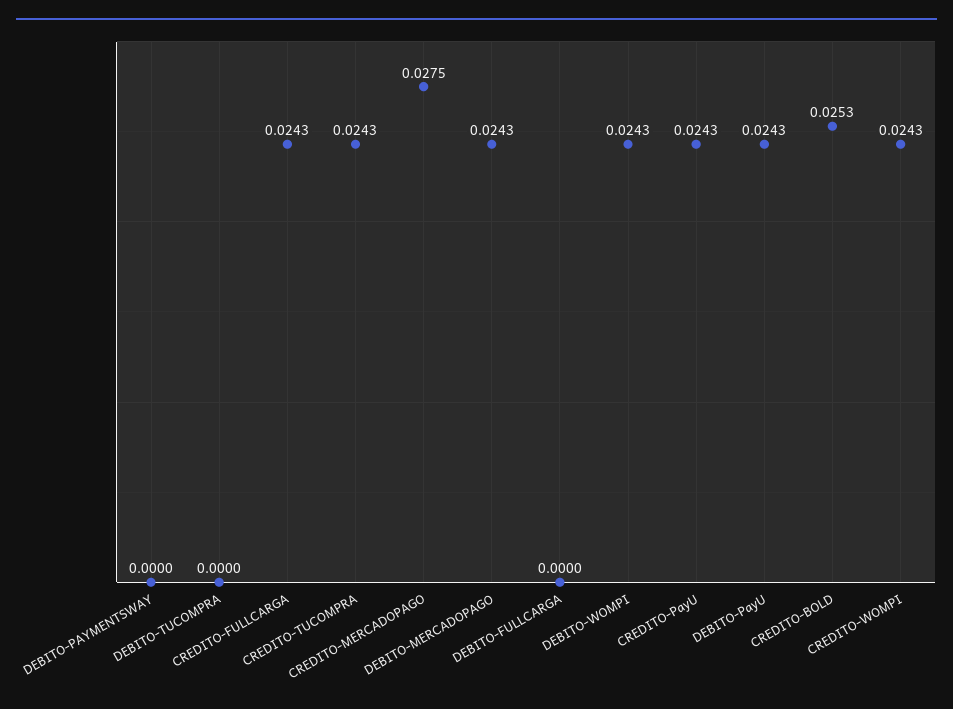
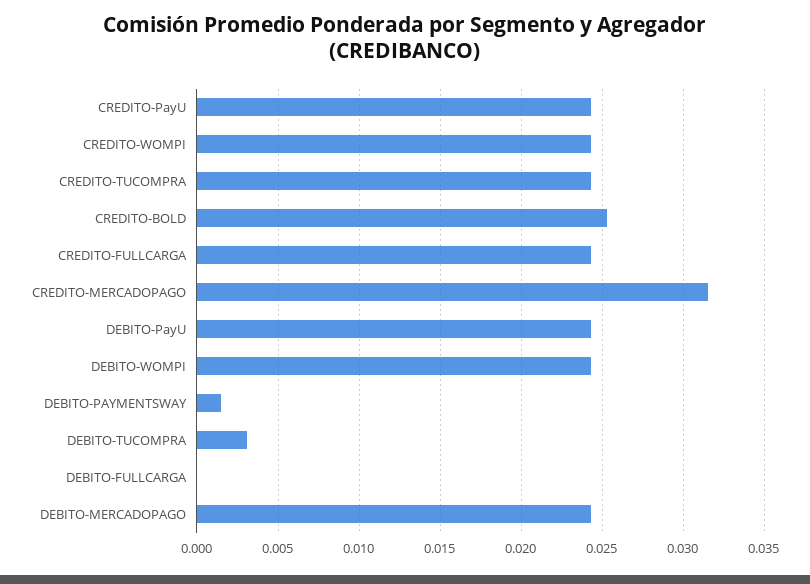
  {
-   "DEBITO-PAYMENTSWAY": 0,
+   "DEBITO-PAYMENTSWAY": 0.0015,
-   "DEBITO-TUCOMPRA": 0,
+   "DEBITO-TUCOMPRA": 0.003,
    "CREDITO-FULLCARGA": 0.0243,
    "CREDITO-TUCOMPRA": 0.0243,
-   "CREDITO-MERCADOPAGO": 0.0275,
+   "CREDITO-MERCADOPAGO": 0.0315,
    "DEBITO-MERCADOPAGO": 0.0243,
    "DEBITO-FULLCARGA": 0,
    "DEBITO-WOMPI": 0.0243,
    "CREDITO-PayU": 0.0243,
    "DEBITO-PayU": 0.0243,
    "CREDITO-BOLD": 0.0253,
    "CREDITO-WOMPI": 0.0243
  }

